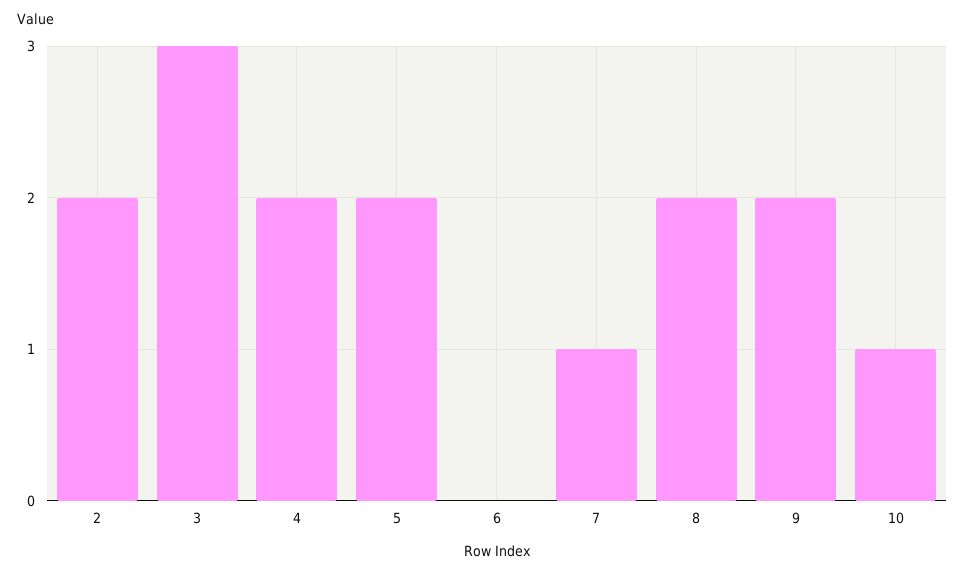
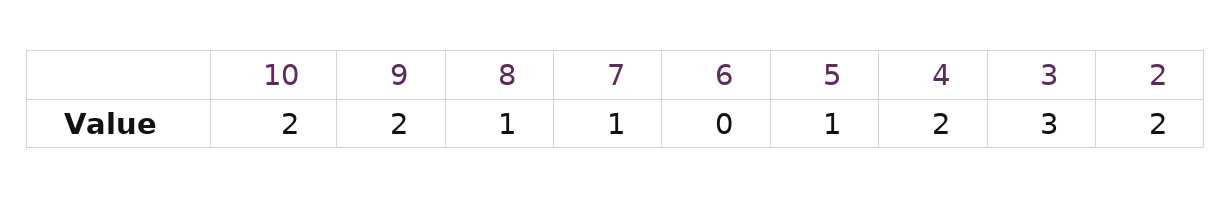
  {
    "2": 2,
    "3": 3,
    "4": 2,
-   "5": 2,
+   "5": 1,
    "6": 0,
    "7": 1,
-   "8": 2,
+   "8": 1,
    "9": 2,
-   "10": 1
+   "10": 2
  }

